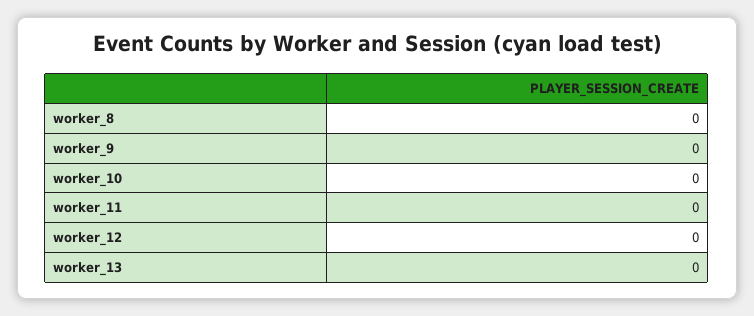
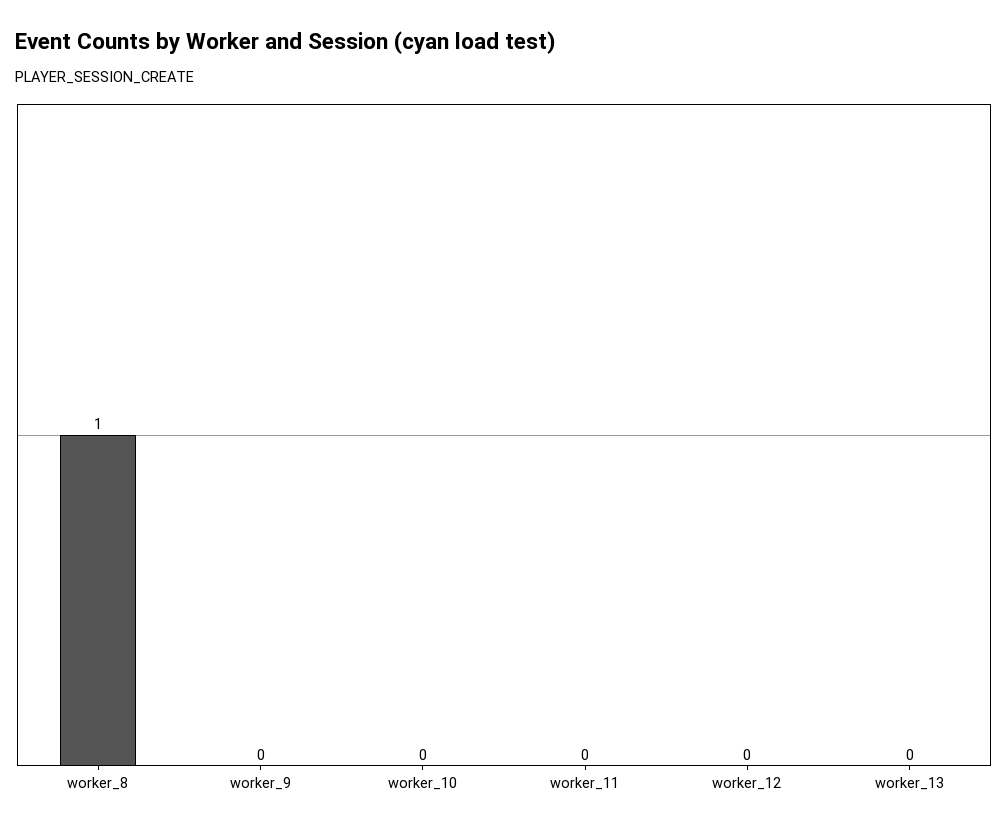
  {
-   "worker_8": 0,
+   "worker_8": 1,
    "worker_9": 0,
    "worker_10": 0,
    "worker_11": 0,
    "worker_12": 0,
    "worker_13": 0
  }

